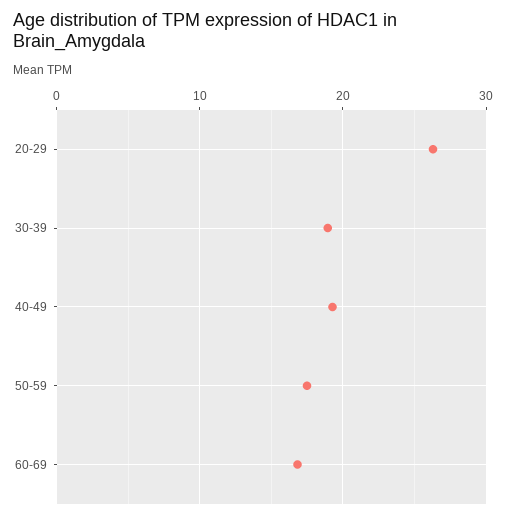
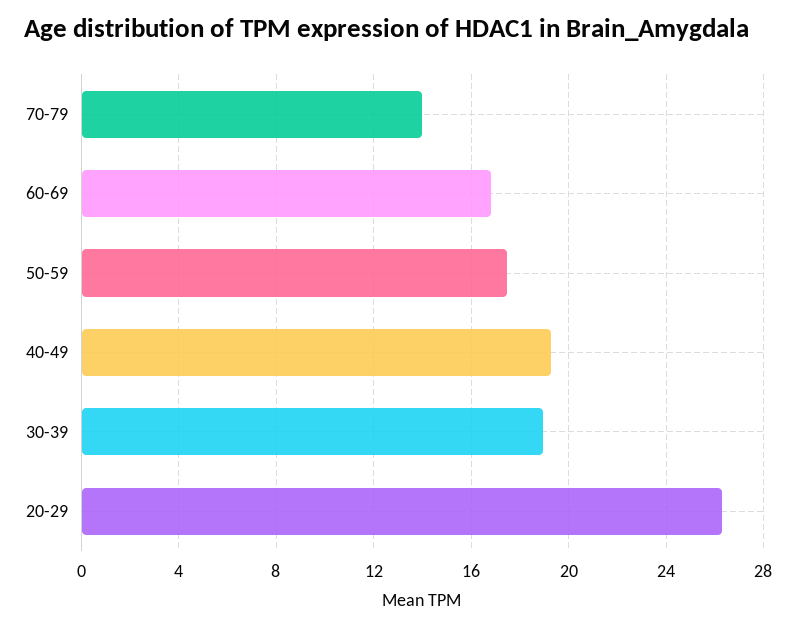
  {
    "20-29": 26.5,
    "30-39": 19,
    "40-49": 19.5,
    "50-59": 17.5,
-   "60-69": 17
+   "60-69": 17,
+   "70-79": 14
  }

